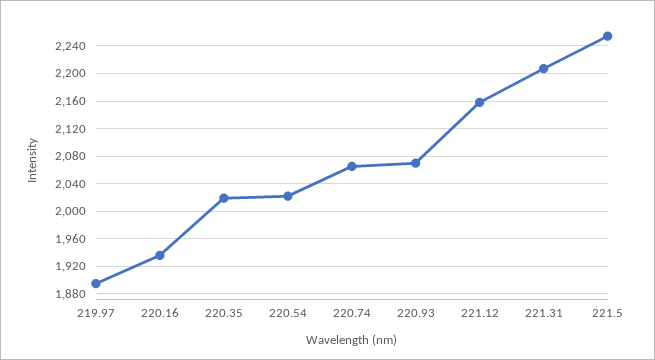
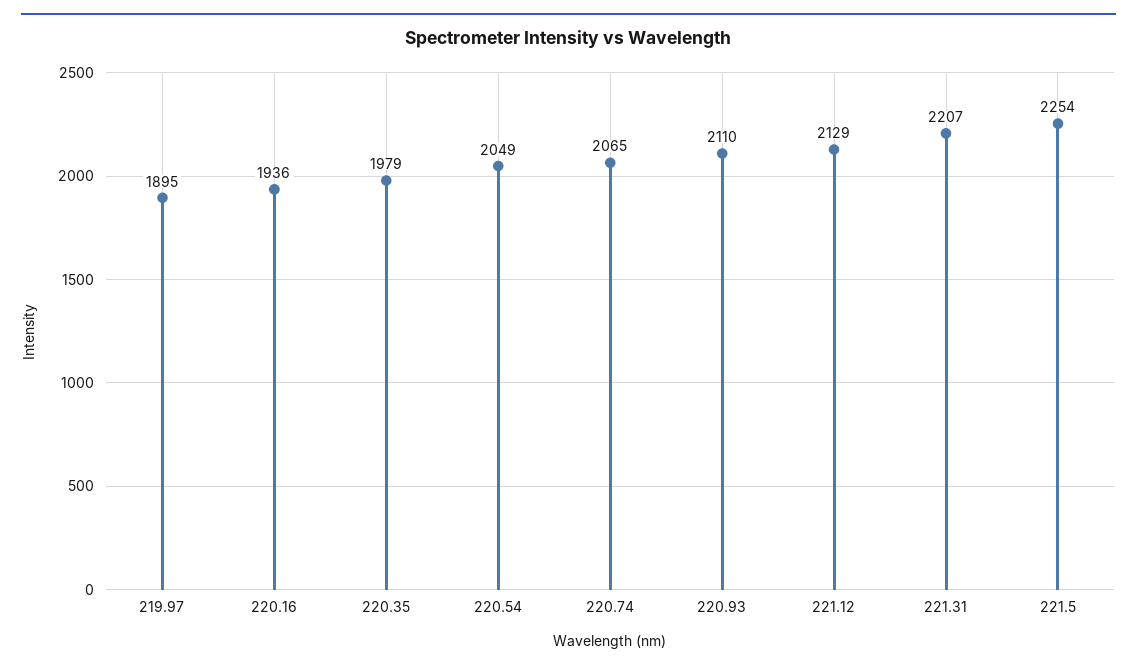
  {
    "219.97": 1895,
    "220.16": 1936,
-   "220.35": 2020,
+   "220.35": 1979,
-   "220.54": 2020,
+   "220.54": 2049,
    "220.74": 2065,
-   "220.93": 2070,
+   "220.93": 2110,
-   "221.12": 2160,
+   "221.12": 2129,
    "221.31": 2207,
    "221.5": 2254
  }

